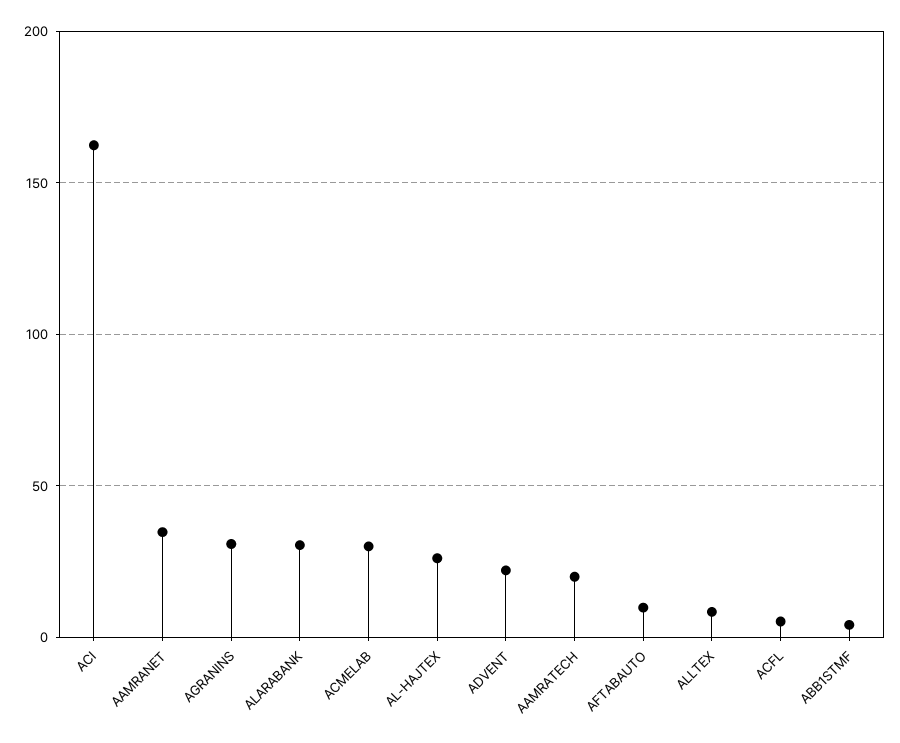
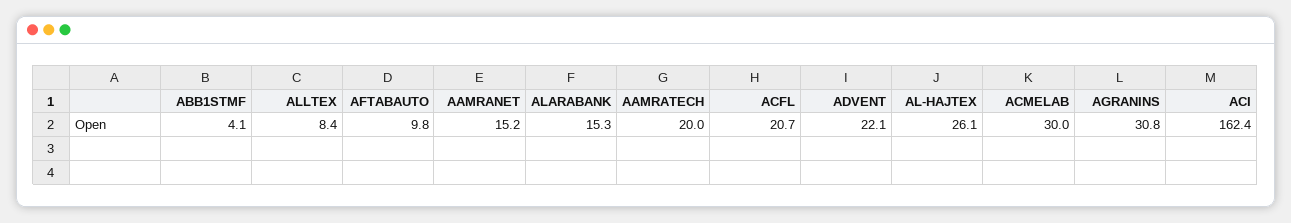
  {
    "ACI": 162.4,
-   "AAMRANET": 35,
+   "AAMRANET": 15.2,
    "AGRANINS": 30.8,
-   "ALARABANK": 30,
+   "ALARABANK": 15.3,
    "ACMELAB": 30,
    "AL-HAJTEX": 26.1,
    "ADVENT": 22.1,
    "AAMRATECH": 20,
    "AFTABAUTO": 9.8,
    "ALLTEX": 8.4,
-   "ACFL": 5,
+   "ACFL": 20.7,
    "ABB1STMF": 4.1
  }

